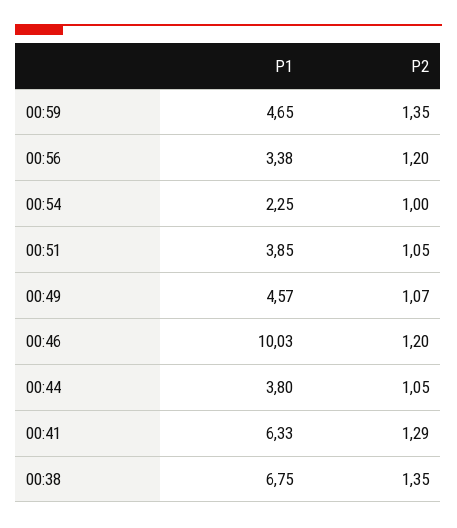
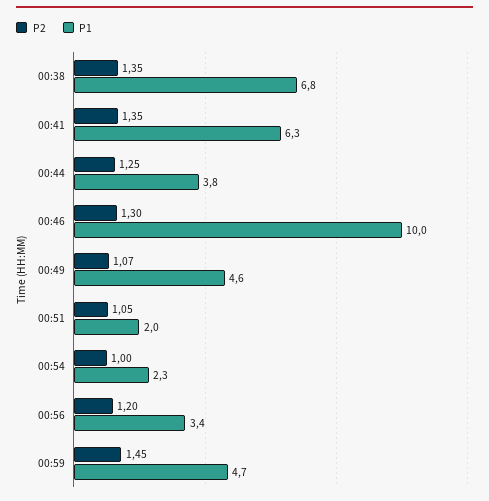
  {
    "P1": {
      "00:59": 4.65,
      "00:56": 3.38,
      "00:54": 2.25,
-     "00:51": 3.85,
+     "00:51": 2,
      "00:49": 4.57,
      "00:46": 10.03,
      "00:44": 3.8,
      "00:41": 6.33,
      "00:38": 6.75
    },
    "P2": {
-     "00:59": 1.35,
+     "00:59": 1.45,
      "00:56": 1.2,
      "00:54": 1,
      "00:51": 1.05,
      "00:49": 1.07,
-     "00:46": 1.2,
+     "00:46": 1.3,
-     "00:44": 1.05,
+     "00:44": 1.25,
-     "00:41": 1.29,
+     "00:41": 1.35,
      "00:38": 1.35
    }
  }

